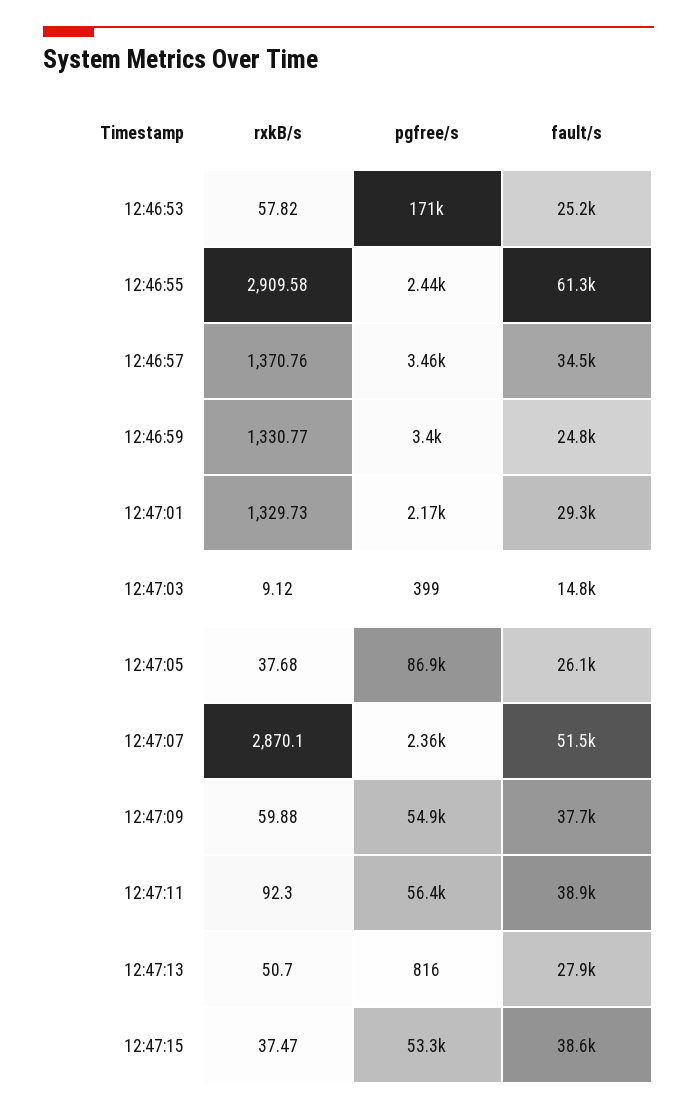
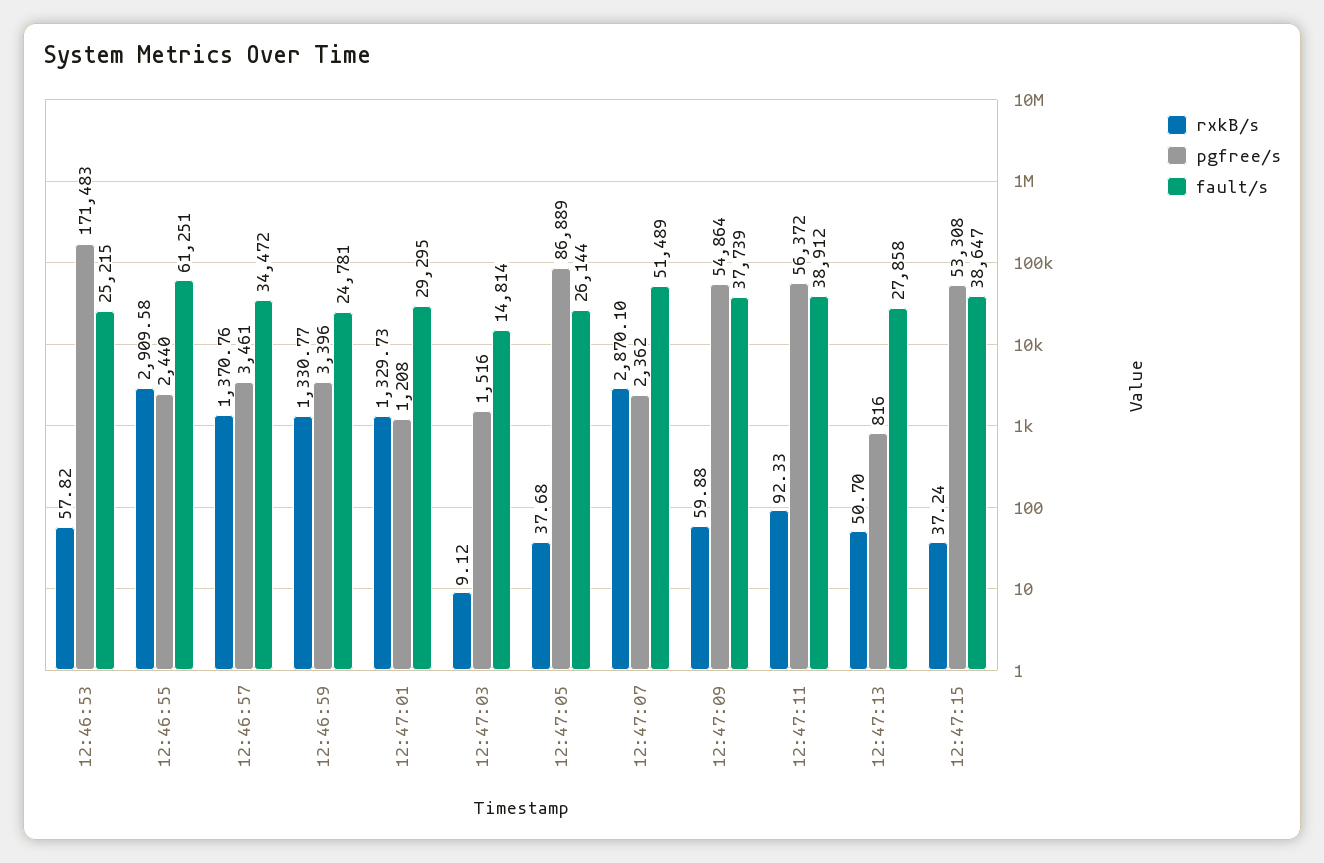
  {
    "rxkB/s": {
      "12:46:53": 57.82,
      "12:46:55": 2909.58,
      "12:46:57": 1370.76,
      "12:46:59": 1330.77,
      "12:47:01": 1329.73,
      "12:47:03": 9.12,
      "12:47:05": 37.68,
      "12:47:07": 2870.1,
      "12:47:09": 59.88,
-     "12:47:11": 92.3,
+     "12:47:11": 92.33,
      "12:47:13": 50.7,
-     "12:47:15": 37.47
+     "12:47:15": 37.24
    },
    "pgfree/s": {
      "12:46:53": 171483,
      "12:46:55": 2440,
      "12:46:57": 3461,
      "12:46:59": 3396,
-     "12:47:01": 2170,
+     "12:47:01": 1208,
-     "12:47:03": 399,
+     "12:47:03": 1516,
      "12:47:05": 86889,
      "12:47:07": 2362,
      "12:47:09": 54864,
      "12:47:11": 56372,
      "12:47:13": 816,
      "12:47:15": 53308
    },
    "fault/s": {
      "12:46:53": 25215,
      "12:46:55": 61251,
      "12:46:57": 34472,
      "12:46:59": 24781,
      "12:47:01": 29295,
      "12:47:03": 14814,
      "12:47:05": 26144,
      "12:47:07": 51489,
      "12:47:09": 37739,
      "12:47:11": 38912,
      "12:47:13": 27858,
      "12:47:15": 38647
    }
  }

